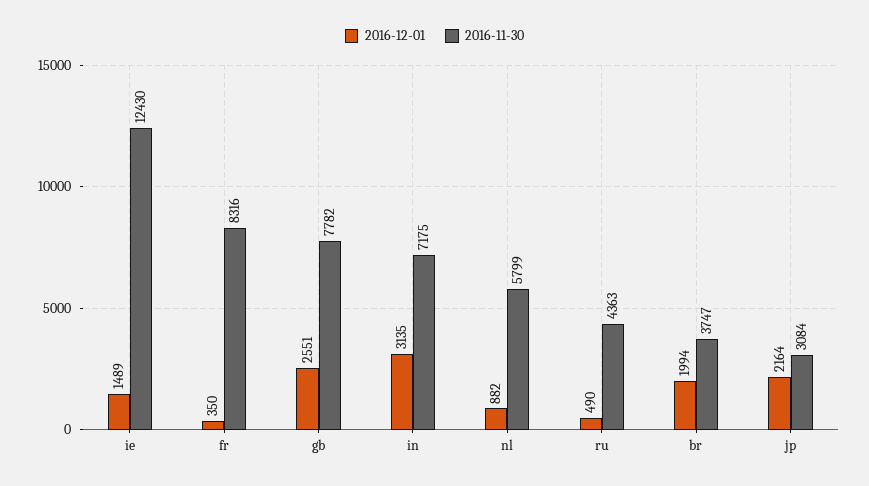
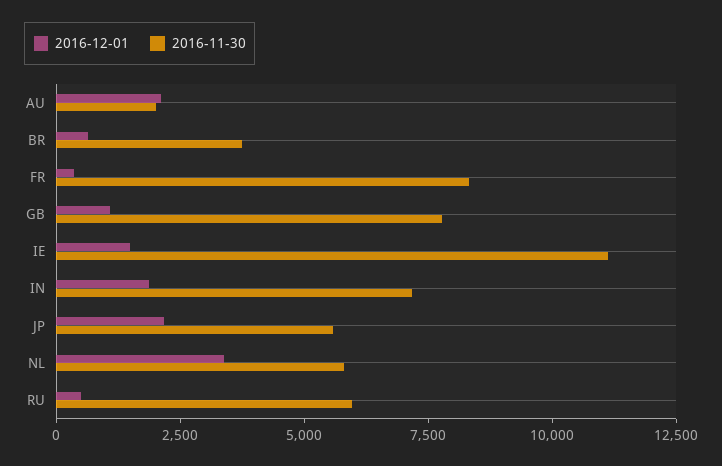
  {
    "2016-12-01": {
      "ie": 1489,
      "fr": 350,
-     "gb": 2551,
+     "gb": 1000,
-     "in": 3135,
+     "in": 2000,
-     "nl": 882,
+     "nl": 3500,
      "ru": 490,
-     "br": 1994,
+     "br": 500,
-     "jp": 2164
+     "jp": 2164,
+     "AU": 2000
    },
    "2016-11-30": {
-     "ie": 12430,
+     "ie": 11000,
      "fr": 8316,
      "gb": 7782,
      "in": 7175,
      "nl": 5799,
-     "ru": 4363,
+     "ru": 6000,
      "br": 3747,
-     "jp": 3084
+     "jp": 5500,
+     "AU": 2000
    }
  }

